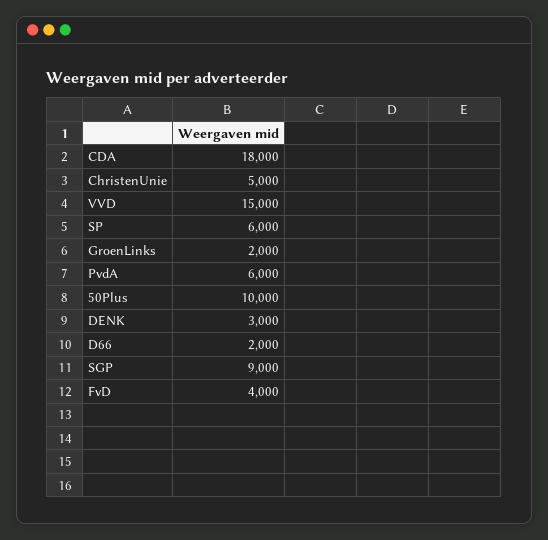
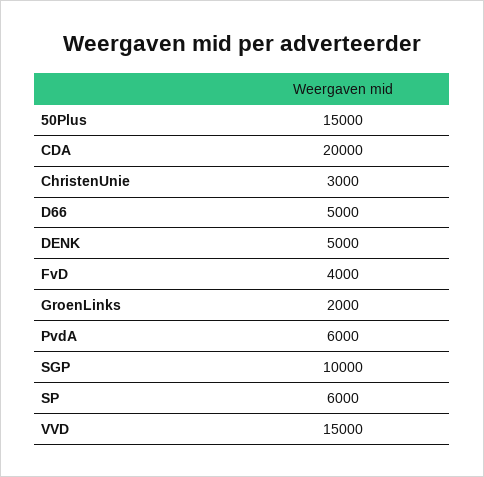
  {
-   "CDA": 18000,
+   "CDA": 20000,
-   "ChristenUnie": 5000,
+   "ChristenUnie": 3000,
    "VVD": 15000,
    "SP": 6000,
    "GroenLinks": 2000,
    "PvdA": 6000,
-   "50Plus": 10000,
+   "50Plus": 15000,
-   "DENK": 3000,
+   "DENK": 5000,
-   "D66": 2000,
+   "D66": 5000,
-   "SGP": 9000,
+   "SGP": 10000,
    "FvD": 4000
  }

